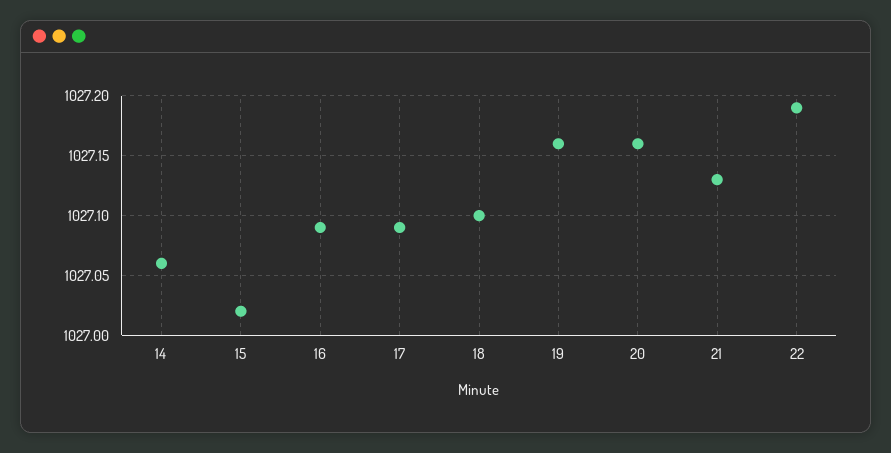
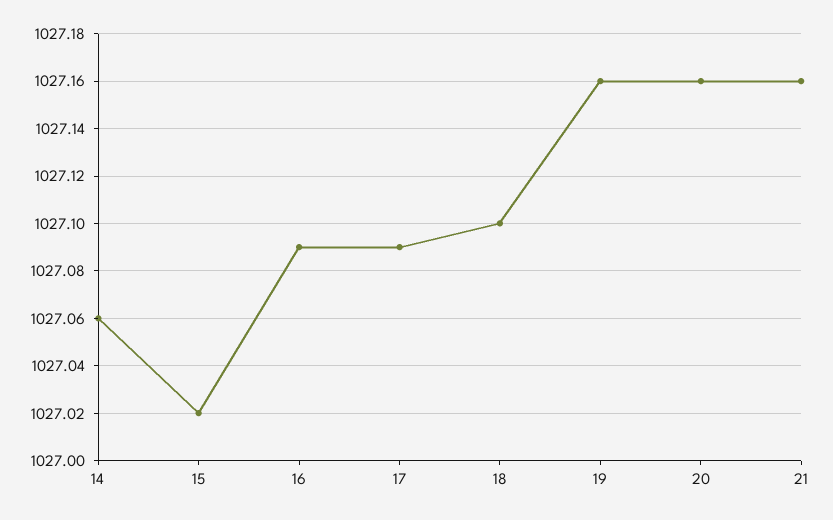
  {
    "14": 1027.06,
    "15": 1027.02,
    "16": 1027.09,
    "17": 1027.09,
    "18": 1027.1,
    "19": 1027.16,
    "20": 1027.16,
-   "21": 1027.13,
+   "21": 1027.16
-   "22": 1027.19
  }

